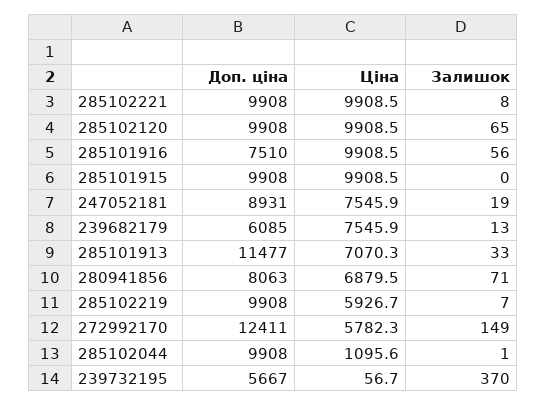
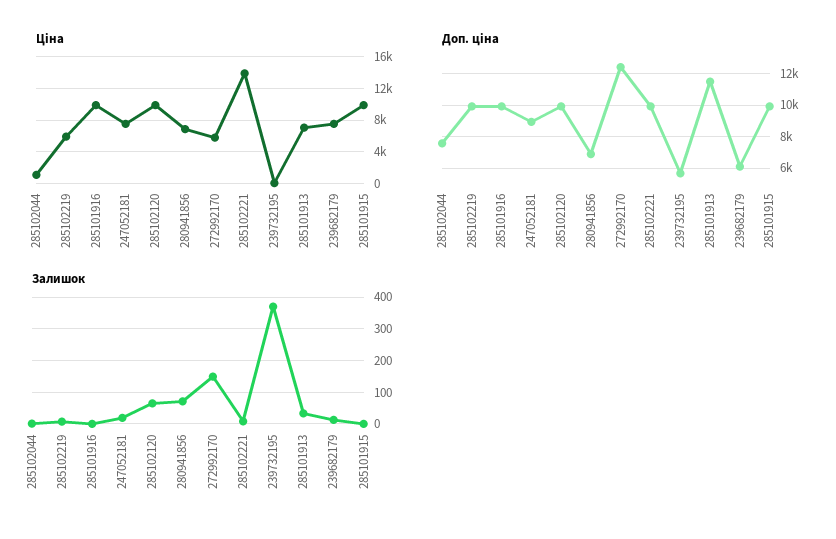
  {
    "Доп. ціна": {
      "285102221": 9908,
      "285102120": 9908,
-     "285101916": 7510,
+     "285101916": 10000,
      "285101915": 9908,
      "247052181": 8931,
      "239682179": 6085,
      "285101913": 11477,
-     "280941856": 8063,
+     "280941856": 7000,
      "285102219": 9908,
      "272992170": 12411,
-     "285102044": 9908,
+     "285102044": 7500,
      "239732195": 5667
    },
    "Ціна": {
-     "285102221": 9908.5,
+     "285102221": 14000,
      "285102120": 9908.5,
      "285101916": 9908.5,
      "285101915": 9908.5,
      "247052181": 7545.9,
      "239682179": 7545.9,
      "285101913": 7070.3,
      "280941856": 6879.5,
      "285102219": 5926.7,
      "272992170": 5782.3,
      "285102044": 1095.6,
      "239732195": 56.7
    },
    "Залишок": {
      "285102221": 8,
      "285102120": 65,
-     "285101916": 56,
+     "285101916": 0,
      "285101915": 0,
      "247052181": 19,
      "239682179": 13,
      "285101913": 33,
      "280941856": 71,
      "285102219": 7,
      "272992170": 149,
      "285102044": 1,
      "239732195": 370
    }
  }

